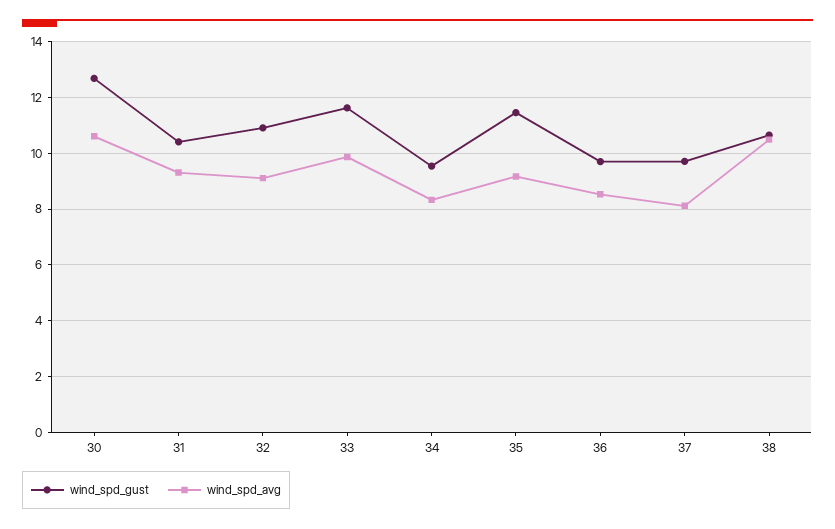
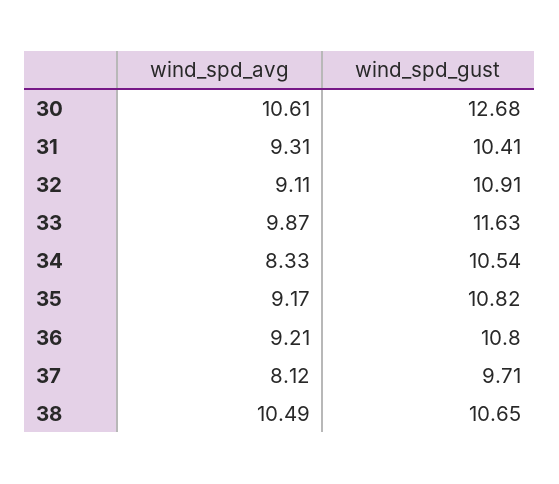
  {
    "wind_spd_gust": {
      "30": 12.68,
      "31": 10.41,
      "32": 10.91,
      "33": 11.63,
-     "34": 9.5,
+     "34": 10.54,
-     "35": 11.5,
+     "35": 10.82,
-     "36": 9.75,
+     "36": 10.8,
      "37": 9.71,
      "38": 10.65
    },
    "wind_spd_avg": {
      "30": 10.61,
      "31": 9.31,
      "32": 9.11,
      "33": 9.87,
      "34": 8.33,
      "35": 9.17,
-     "36": 8.5,
+     "36": 9.21,
      "37": 8.12,
      "38": 10.49
    }
  }

